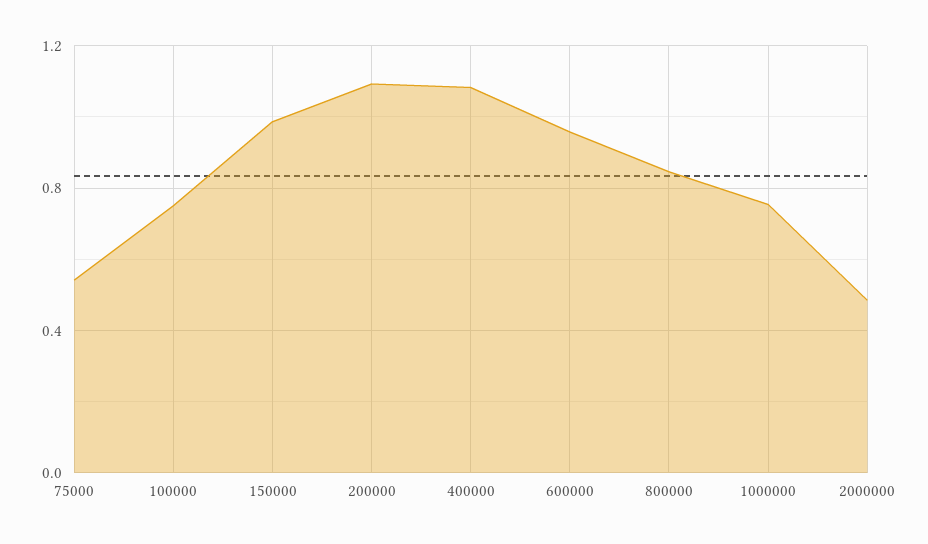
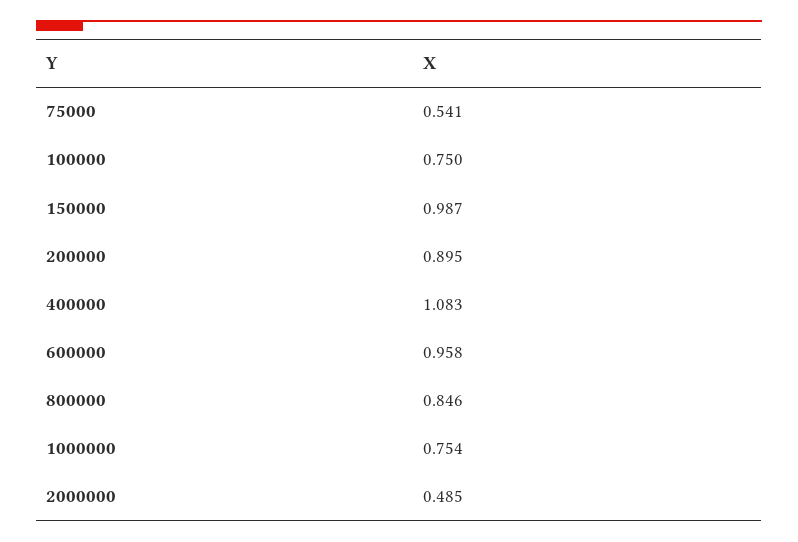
  {
    "75000": 0.541,
    "100000": 0.75,
    "150000": 0.987,
-   "200000": 1.1,
+   "200000": 0.895,
    "400000": 1.083,
    "600000": 0.958,
    "800000": 0.846,
    "1000000": 0.754,
    "2000000": 0.485
  }

